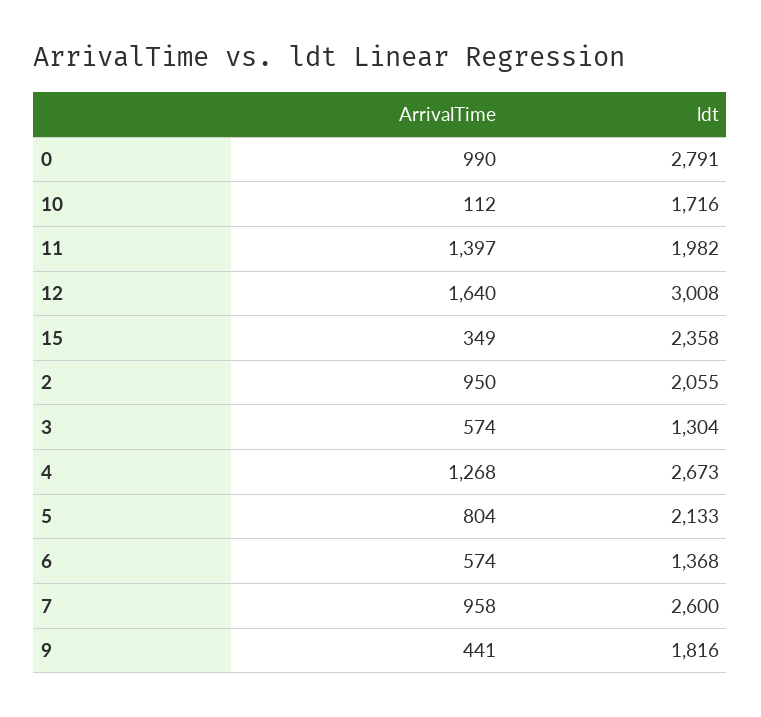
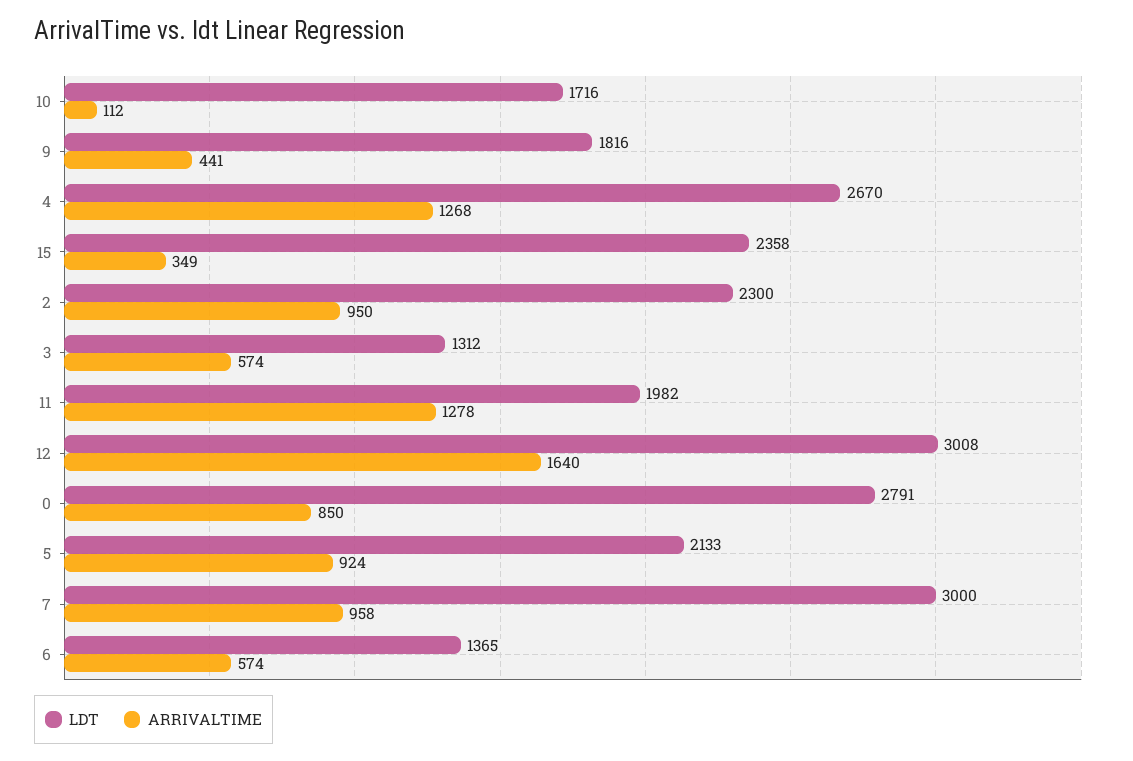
  {
    "ArrivalTime": {
-     "0": 990,
+     "0": 850,
      "10": 112,
-     "11": 1397,
+     "11": 1278,
      "12": 1640,
      "15": 349,
      "2": 950,
      "3": 574,
      "4": 1268,
-     "5": 804,
+     "5": 924,
      "6": 574,
      "7": 958,
      "9": 441
    },
    "ldt": {
      "0": 2791,
      "10": 1716,
      "11": 1982,
      "12": 3008,
      "15": 2358,
-     "2": 2055,
+     "2": 2300,
-     "3": 1304,
+     "3": 1312,
-     "4": 2673,
+     "4": 2670,
      "5": 2133,
-     "6": 1368,
+     "6": 1365,
-     "7": 2600,
+     "7": 3000,
      "9": 1816
    }
  }

